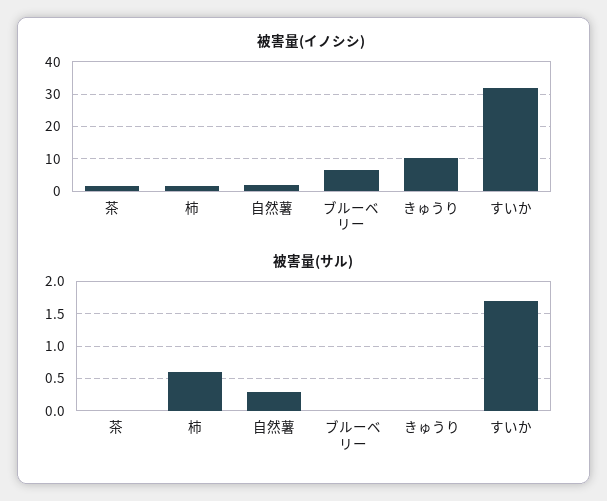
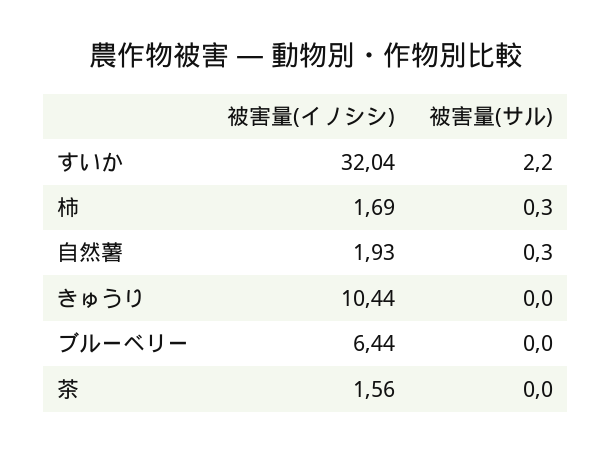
  {
    "被害量(イノシシ)": {
      "茶": 1.56,
      "柿": 1.69,
      "自然薯": 1.93,
      "ブルーベリー": 6.44,
      "きゅうり": 10.44,
      "すいか": 32.04
    },
    "被害量(サル)": {
      "茶": 0,
-     "柿": 0.6,
+     "柿": 0.3,
      "自然薯": 0.3,
      "ブルーベリー": 0,
      "きゅうり": 0,
-     "すいか": 1.7
+     "すいか": 2.2
    }
  }

